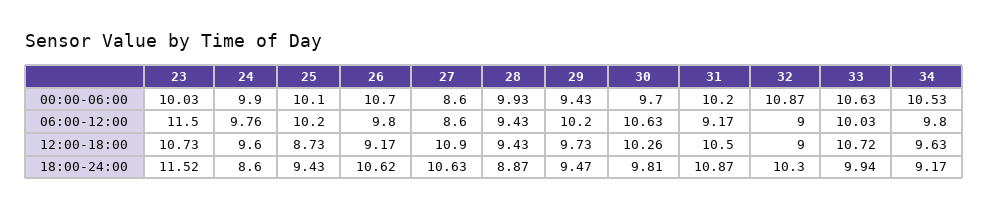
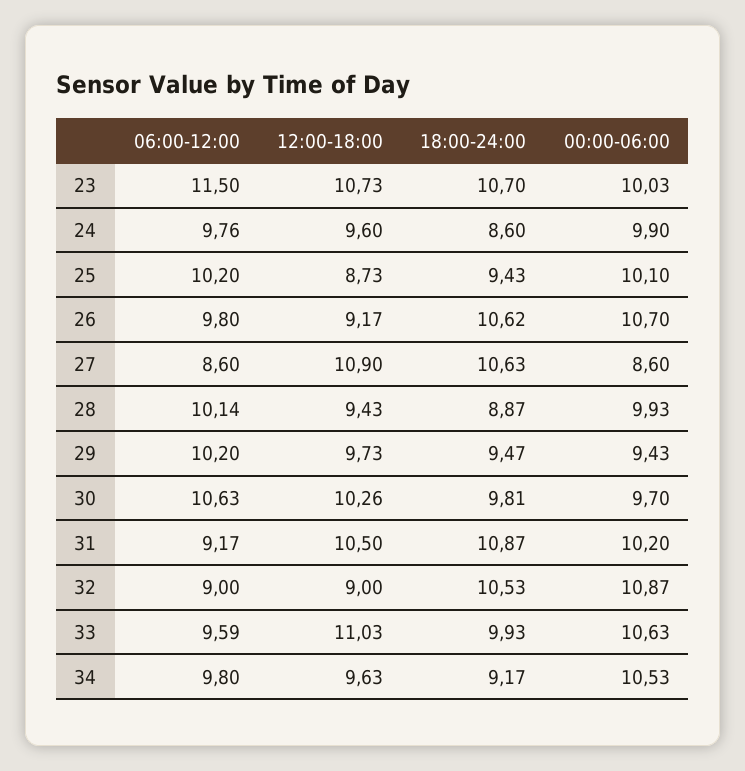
  {
    "23": {
      "00:00-06:00": 10.03,
      "06:00-12:00": 11.5,
      "12:00-18:00": 10.73,
-     "18:00-24:00": 11.52
+     "18:00-24:00": 10.7
    },
    "24": {
      "00:00-06:00": 9.9,
      "06:00-12:00": 9.76,
      "12:00-18:00": 9.6,
      "18:00-24:00": 8.6
    },
    "25": {
      "00:00-06:00": 10.1,
      "06:00-12:00": 10.2,
      "12:00-18:00": 8.73,
      "18:00-24:00": 9.43
    },
    "26": {
      "00:00-06:00": 10.7,
      "06:00-12:00": 9.8,
      "12:00-18:00": 9.17,
      "18:00-24:00": 10.62
    },
    "27": {
      "00:00-06:00": 8.6,
      "06:00-12:00": 8.6,
      "12:00-18:00": 10.9,
      "18:00-24:00": 10.63
    },
    "28": {
      "00:00-06:00": 9.93,
-     "06:00-12:00": 9.43,
+     "06:00-12:00": 10.14,
      "12:00-18:00": 9.43,
      "18:00-24:00": 8.87
    },
    "29": {
      "00:00-06:00": 9.43,
      "06:00-12:00": 10.2,
      "12:00-18:00": 9.73,
      "18:00-24:00": 9.47
    },
    "30": {
      "00:00-06:00": 9.7,
      "06:00-12:00": 10.63,
      "12:00-18:00": 10.26,
      "18:00-24:00": 9.81
    },
    "31": {
      "00:00-06:00": 10.2,
      "06:00-12:00": 9.17,
      "12:00-18:00": 10.5,
      "18:00-24:00": 10.87
    },
    "32": {
      "00:00-06:00": 10.87,
      "06:00-12:00": 9,
      "12:00-18:00": 9,
-     "18:00-24:00": 10.3
+     "18:00-24:00": 10.53
    },
    "33": {
      "00:00-06:00": 10.63,
-     "06:00-12:00": 10.03,
+     "06:00-12:00": 9.59,
-     "12:00-18:00": 10.72,
+     "12:00-18:00": 11.03,
-     "18:00-24:00": 9.94
+     "18:00-24:00": 9.93
    },
    "34": {
      "00:00-06:00": 10.53,
      "06:00-12:00": 9.8,
      "12:00-18:00": 9.63,
      "18:00-24:00": 9.17
    }
  }

